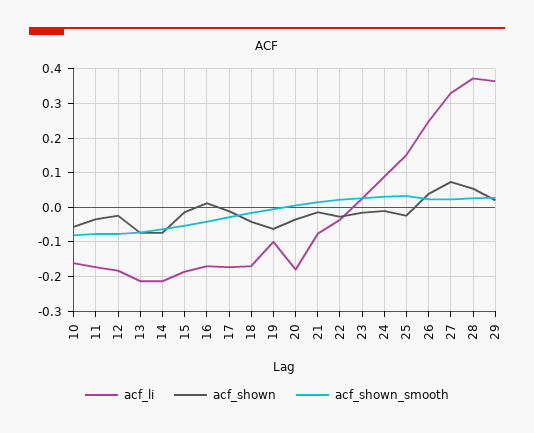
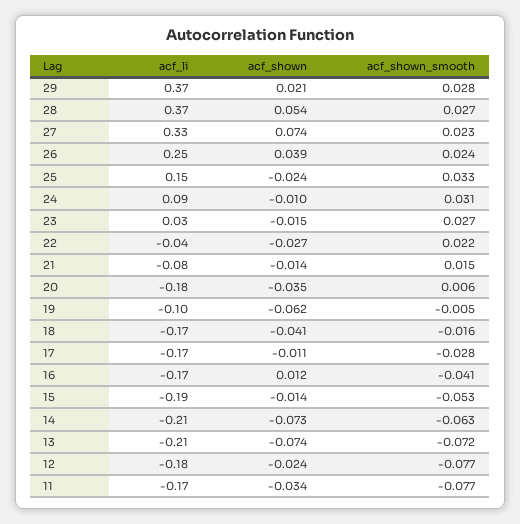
  {
    "acf_li": {
-     "10": -0.16,
      "11": -0.17,
      "12": -0.18,
      "13": -0.21,
      "14": -0.21,
      "15": -0.19,
      "16": -0.17,
      "17": -0.17,
      "18": -0.17,
      "19": -0.1,
      "20": -0.18,
      "21": -0.08,
      "22": -0.04,
      "23": 0.03,
      "24": 0.09,
      "25": 0.15,
      "26": 0.25,
      "27": 0.33,
      "28": 0.37,
      "29": 0.37
    },
    "acf_shown": {
-     "10": -0.06,
      "11": -0.034,
      "12": -0.024,
      "13": -0.074,
      "14": -0.073,
      "15": -0.014,
      "16": 0.012,
      "17": -0.011,
      "18": -0.041,
      "19": -0.062,
      "20": -0.035,
      "21": -0.014,
      "22": -0.027,
      "23": -0.015,
      "24": -0.01,
      "25": -0.024,
      "26": 0.039,
      "27": 0.074,
      "28": 0.054,
      "29": 0.021
    },
    "acf_shown_smooth": {
-     "10": -0.08,
      "11": -0.077,
      "12": -0.077,
      "13": -0.072,
      "14": -0.063,
      "15": -0.053,
      "16": -0.041,
      "17": -0.028,
      "18": -0.016,
      "19": -0.005,
      "20": 0.006,
      "21": 0.015,
      "22": 0.022,
      "23": 0.027,
      "24": 0.031,
      "25": 0.033,
      "26": 0.024,
      "27": 0.023,
      "28": 0.027,
      "29": 0.028
    }
  }

